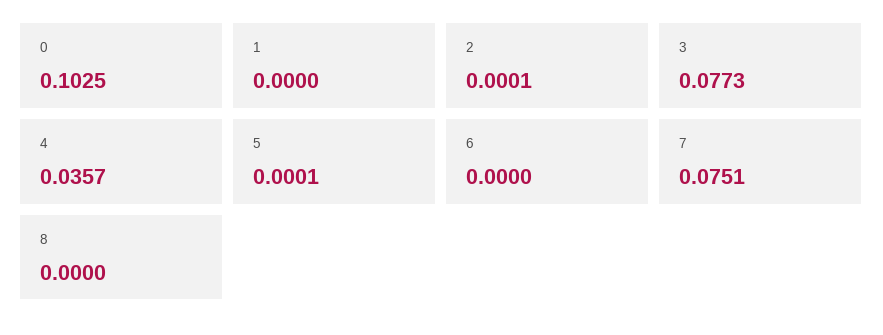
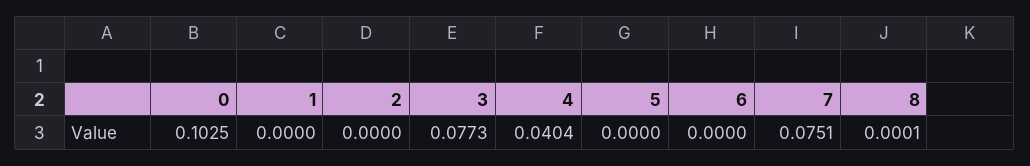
  {
    "0": 0.1025,
    "1": 0,
-   "2": 0.0001,
+   "2": 0,
    "3": 0.0773,
-   "4": 0.0357,
+   "4": 0.0404,
-   "5": 0.0001,
+   "5": 0,
    "6": 0,
    "7": 0.0751,
-   "8": 0
+   "8": 0.0001
  }

